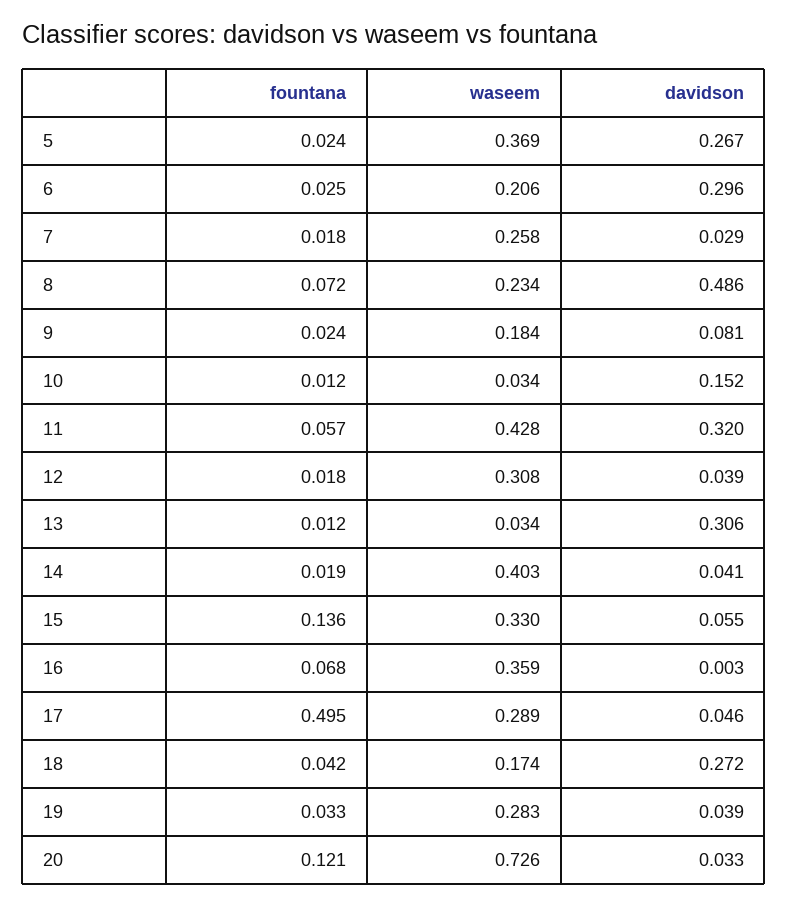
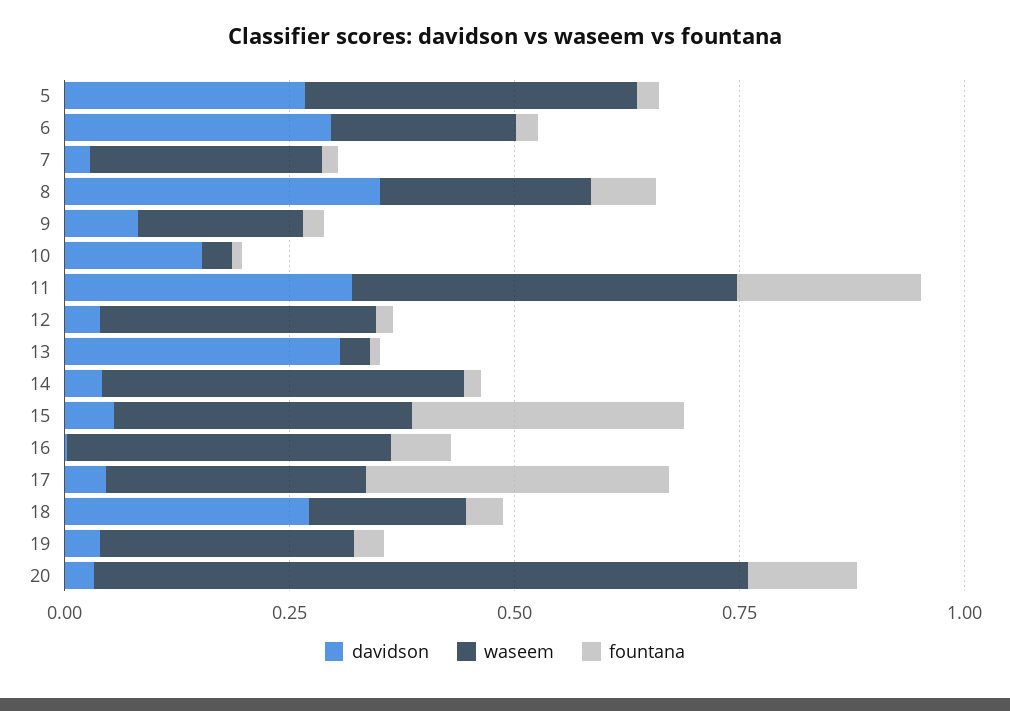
  {
    "fountana": {
      "5": 0.024,
      "6": 0.025,
      "7": 0.018,
      "8": 0.072,
      "9": 0.024,
      "10": 0.012,
-     "11": 0.057,
+     "11": 0.2,
      "12": 0.018,
      "13": 0.012,
      "14": 0.019,
-     "15": 0.136,
+     "15": 0.3,
      "16": 0.068,
-     "17": 0.495,
+     "17": 0.35,
      "18": 0.042,
      "19": 0.033,
      "20": 0.121
    },
    "waseem": {
      "5": 0.369,
      "6": 0.206,
      "7": 0.258,
      "8": 0.234,
      "9": 0.184,
      "10": 0.034,
      "11": 0.428,
      "12": 0.308,
      "13": 0.034,
      "14": 0.403,
      "15": 0.33,
      "16": 0.359,
      "17": 0.289,
      "18": 0.174,
      "19": 0.283,
      "20": 0.726
    },
    "davidson": {
      "5": 0.267,
      "6": 0.296,
      "7": 0.029,
-     "8": 0.486,
+     "8": 0.35,
      "9": 0.081,
      "10": 0.152,
      "11": 0.32,
      "12": 0.039,
      "13": 0.306,
      "14": 0.041,
      "15": 0.055,
      "16": 0.003,
      "17": 0.046,
      "18": 0.272,
      "19": 0.039,
      "20": 0.033
    }
  }

